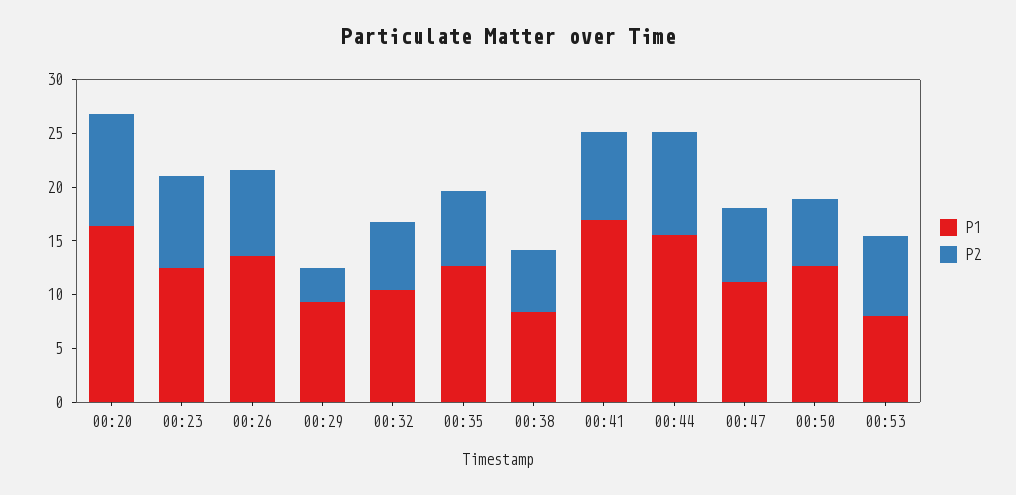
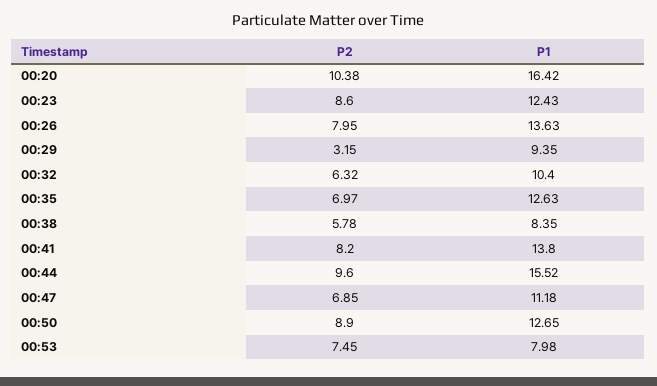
  {
    "P1": {
      "00:20": 16.42,
      "00:23": 12.43,
      "00:26": 13.63,
      "00:29": 9.35,
      "00:32": 10.4,
      "00:35": 12.63,
      "00:38": 8.35,
-     "00:41": 17,
+     "00:41": 13.8,
      "00:44": 15.52,
      "00:47": 11.18,
      "00:50": 12.65,
      "00:53": 7.98
    },
    "P2": {
      "00:20": 10.38,
      "00:23": 8.6,
      "00:26": 7.95,
      "00:29": 3.15,
      "00:32": 6.32,
      "00:35": 6.97,
      "00:38": 5.78,
      "00:41": 8.2,
      "00:44": 9.6,
      "00:47": 6.85,
-     "00:50": 6,
+     "00:50": 8.9,
      "00:53": 7.45
    }
  }

